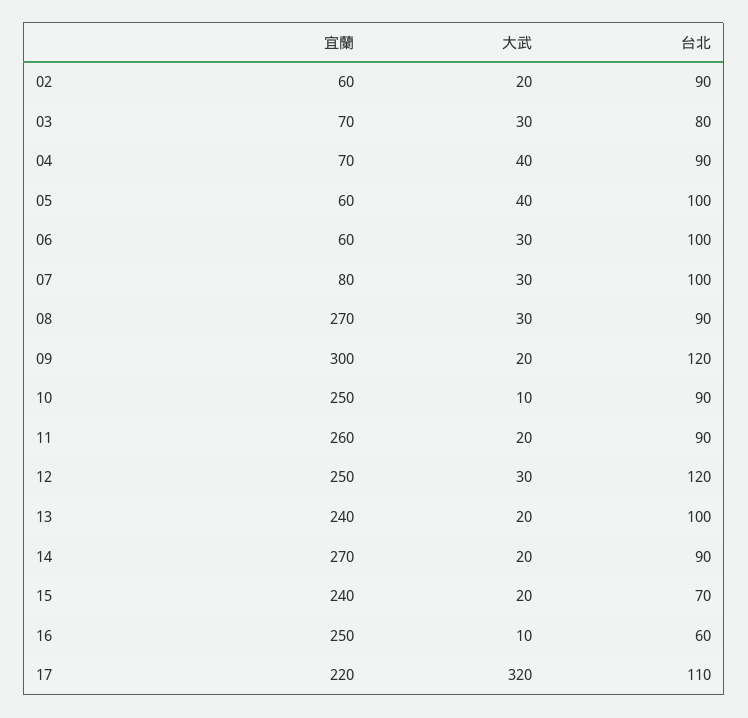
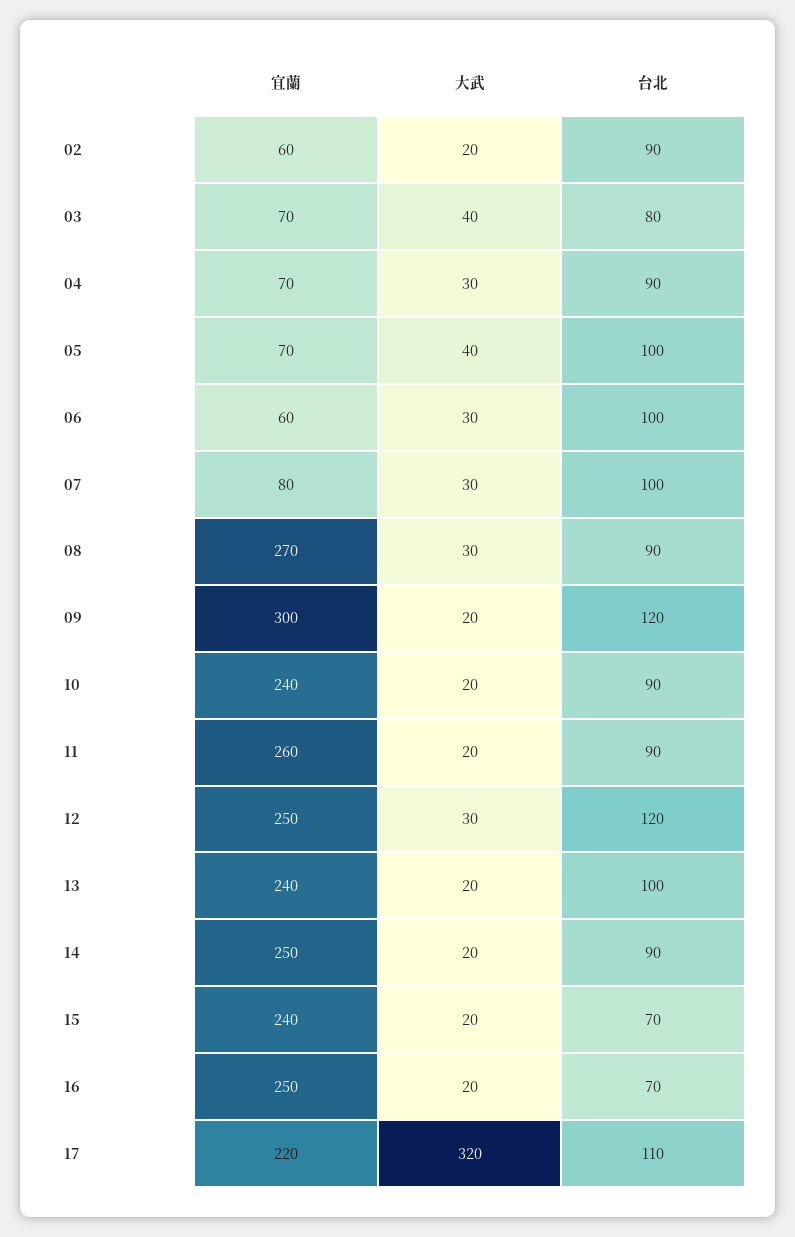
  {
    "宜蘭": {
      "02": 60,
      "03": 70,
      "04": 70,
-     "05": 60,
+     "05": 70,
      "06": 60,
      "07": 80,
      "08": 270,
      "09": 300,
-     "10": 250,
+     "10": 240,
      "11": 260,
      "12": 250,
      "13": 240,
-     "14": 270,
+     "14": 250,
      "15": 240,
      "16": 250,
      "17": 220
    },
    "大武": {
      "02": 20,
-     "03": 30,
+     "03": 40,
-     "04": 40,
+     "04": 30,
      "05": 40,
      "06": 30,
      "07": 30,
      "08": 30,
      "09": 20,
-     "10": 10,
+     "10": 20,
      "11": 20,
      "12": 30,
      "13": 20,
      "14": 20,
      "15": 20,
-     "16": 10,
+     "16": 20,
      "17": 320
    },
    "台北": {
      "02": 90,
      "03": 80,
      "04": 90,
      "05": 100,
      "06": 100,
      "07": 100,
      "08": 90,
      "09": 120,
      "10": 90,
      "11": 90,
      "12": 120,
      "13": 100,
      "14": 90,
      "15": 70,
-     "16": 60,
+     "16": 70,
      "17": 110
    }
  }

